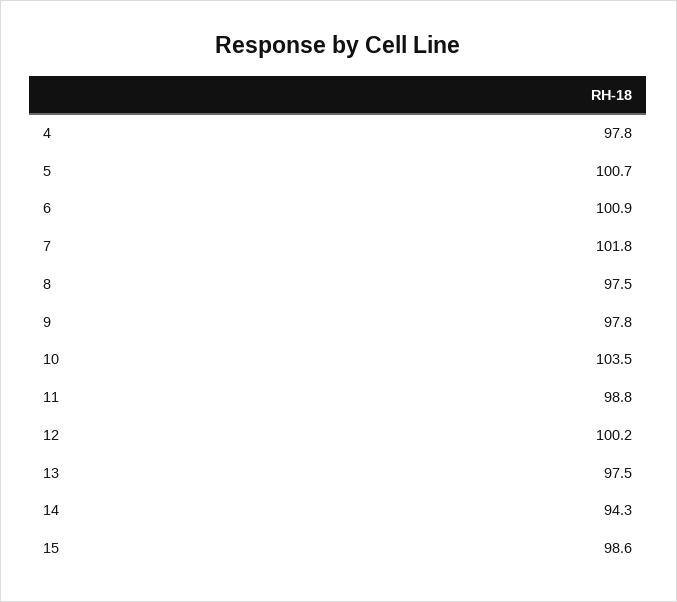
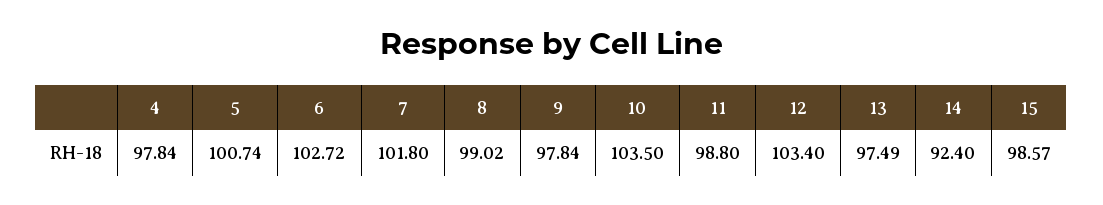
  {
    "4": 97.84,
    "5": 100.74,
-   "6": 100.9,
+   "6": 102.72,
    "7": 101.8,
-   "8": 97.5,
+   "8": 99.02,
    "9": 97.84,
    "10": 103.5,
    "11": 98.8,
-   "12": 100.2,
+   "12": 103.4,
    "13": 97.49,
-   "14": 94.3,
+   "14": 92.4,
    "15": 98.57
  }

